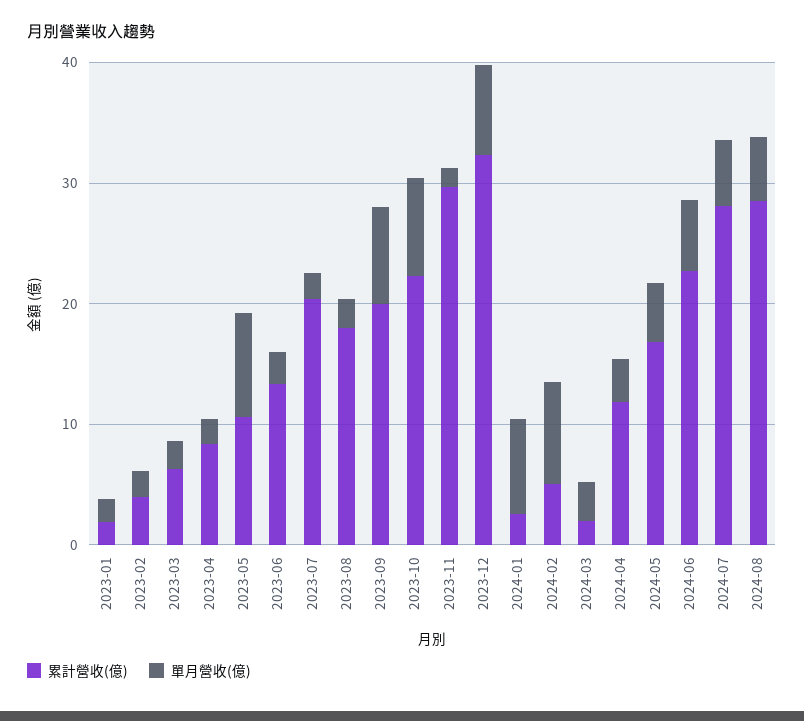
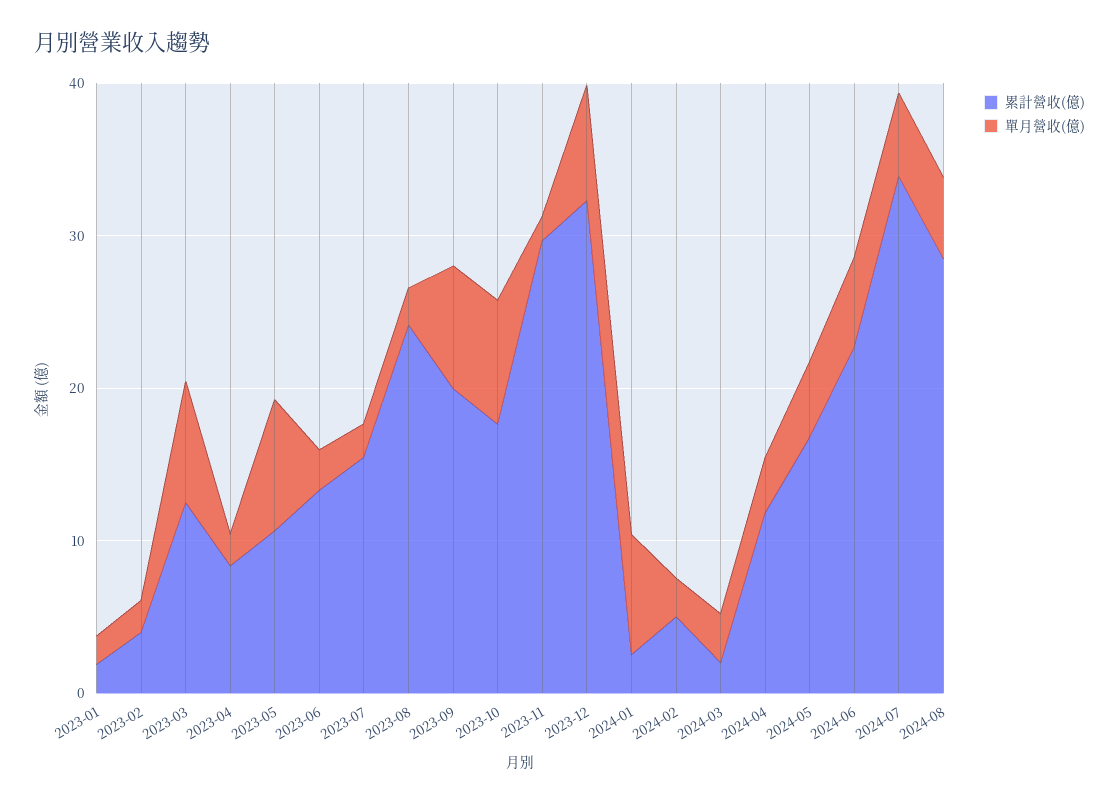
  {
    "累計營收(億)": {
      "2023-01": 2,
      "2023-02": 4,
-     "2023-03": 6,
+     "2023-03": 12,
      "2023-04": 8,
      "2023-05": 10,
      "2023-06": 14,
-     "2023-07": 20,
+     "2023-07": 16,
-     "2023-08": 18,
+     "2023-08": 24,
      "2023-09": 20,
-     "2023-10": 22,
+     "2023-10": 18,
      "2023-11": 30,
      "2023-12": 32,
      "2024-01": 2,
      "2024-02": 6,
      "2024-03": 2,
      "2024-04": 12,
      "2024-05": 16,
      "2024-06": 22,
-     "2024-07": 28,
+     "2024-07": 34,
      "2024-08": 28
    },
    "單月營收(億)": {
      "2023-01": 2,
      "2023-02": 2,
-     "2023-03": 2,
+     "2023-03": 8,
      "2023-04": 2,
      "2023-05": 8,
      "2023-06": 2,
      "2023-07": 2,
      "2023-08": 2,
      "2023-09": 8,
      "2023-10": 8,
      "2023-11": 2,
      "2023-12": 8,
      "2024-01": 8,
-     "2024-02": 8,
+     "2024-02": 2,
      "2024-03": 4,
      "2024-04": 4,
      "2024-05": 4,
      "2024-06": 6,
      "2024-07": 6,
      "2024-08": 6
    }
  }

